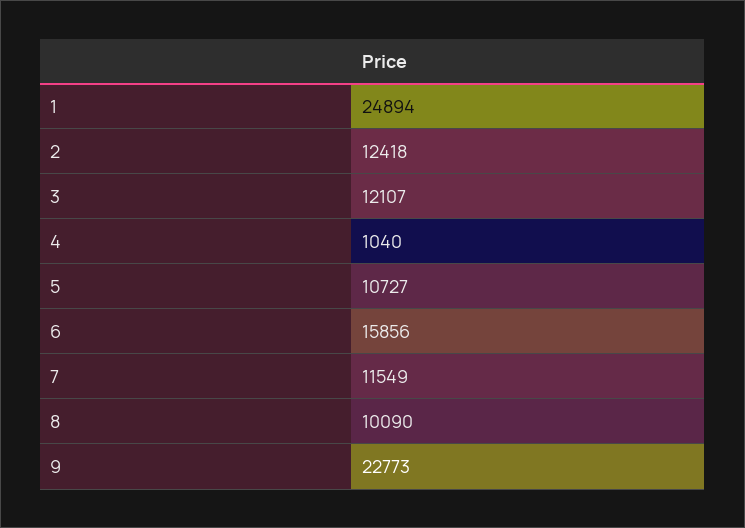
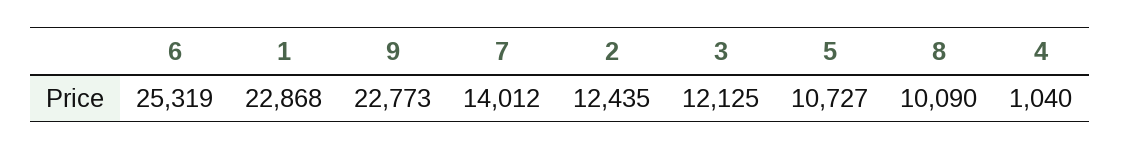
  {
-   "1": 24894,
+   "1": 22868,
-   "2": 12418,
+   "2": 12435,
-   "3": 12107,
+   "3": 12125,
    "4": 1040,
    "5": 10727,
-   "6": 15856,
+   "6": 25319,
-   "7": 11549,
+   "7": 14012,
    "8": 10090,
    "9": 22773
  }

